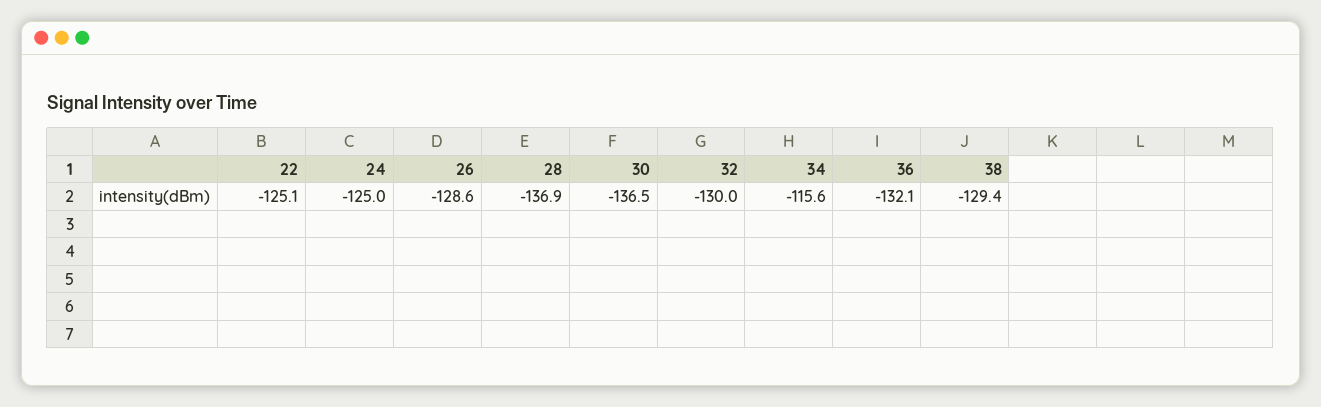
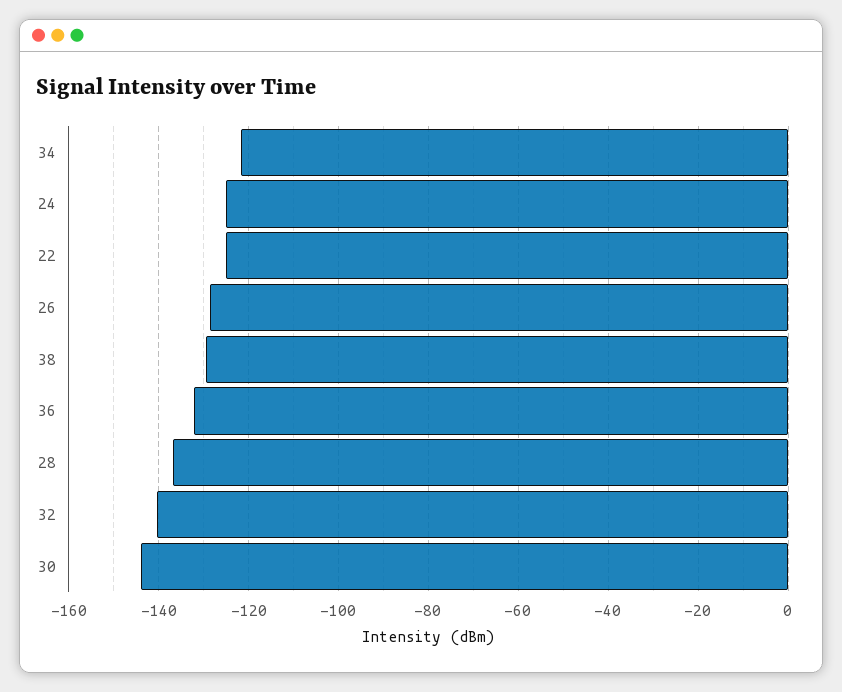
  {
    "22": -125.1,
    "24": -125,
    "26": -128.6,
    "28": -136.9,
-   "30": -136.5,
+   "30": -144,
-   "32": -130,
+   "32": -140,
-   "34": -115.6,
+   "34": -122,
    "36": -132.1,
    "38": -129.4
  }

